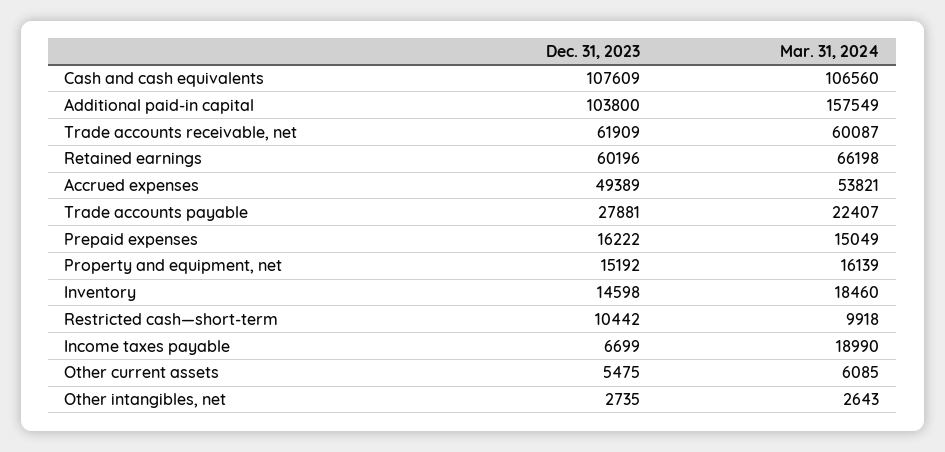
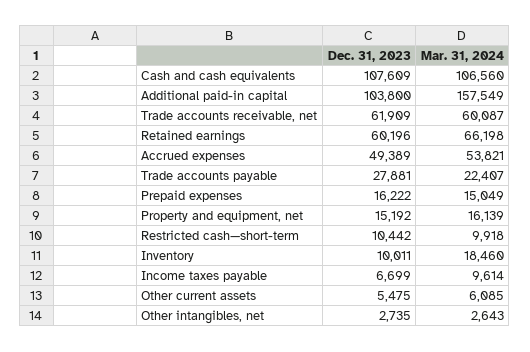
  {
    "Dec. 31, 2023": {
      "Cash and cash equivalents": 107609,
      "Additional paid-in capital": 103800,
      "Trade accounts receivable, net": 61909,
      "Retained earnings": 60196,
      "Accrued expenses": 49389,
      "Trade accounts payable": 27881,
      "Prepaid expenses": 16222,
      "Property and equipment, net": 15192,
-     "Inventory": 14598,
+     "Inventory": 10011,
      "Restricted cash—short-term": 10442,
      "Income taxes payable": 6699,
      "Other current assets": 5475,
      "Other intangibles, net": 2735
    },
    "Mar. 31, 2024": {
      "Cash and cash equivalents": 106560,
      "Additional paid-in capital": 157549,
      "Trade accounts receivable, net": 60087,
      "Retained earnings": 66198,
      "Accrued expenses": 53821,
      "Trade accounts payable": 22407,
      "Prepaid expenses": 15049,
      "Property and equipment, net": 16139,
      "Inventory": 18460,
      "Restricted cash—short-term": 9918,
-     "Income taxes payable": 18990,
+     "Income taxes payable": 9614,
      "Other current assets": 6085,
      "Other intangibles, net": 2643
    }
  }

